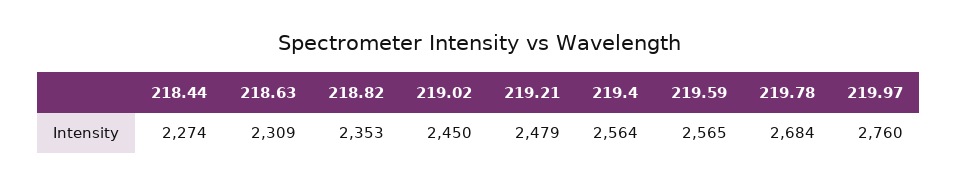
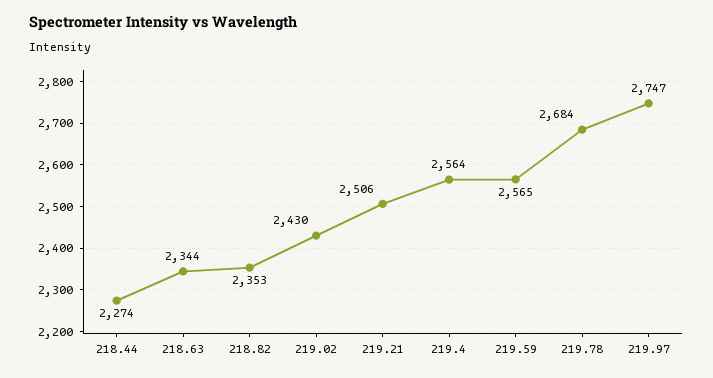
  {
    "218.44": 2274,
-   "218.63": 2309,
+   "218.63": 2344,
    "218.82": 2353,
-   "219.02": 2450,
+   "219.02": 2430,
-   "219.21": 2479,
+   "219.21": 2506,
    "219.4": 2564,
    "219.59": 2565,
    "219.78": 2684,
-   "219.97": 2760
+   "219.97": 2747
  }

